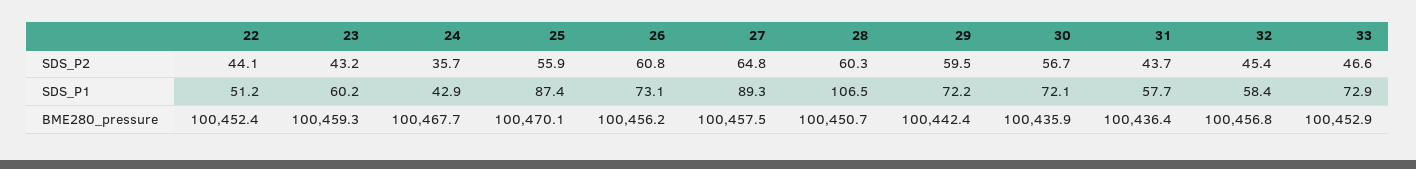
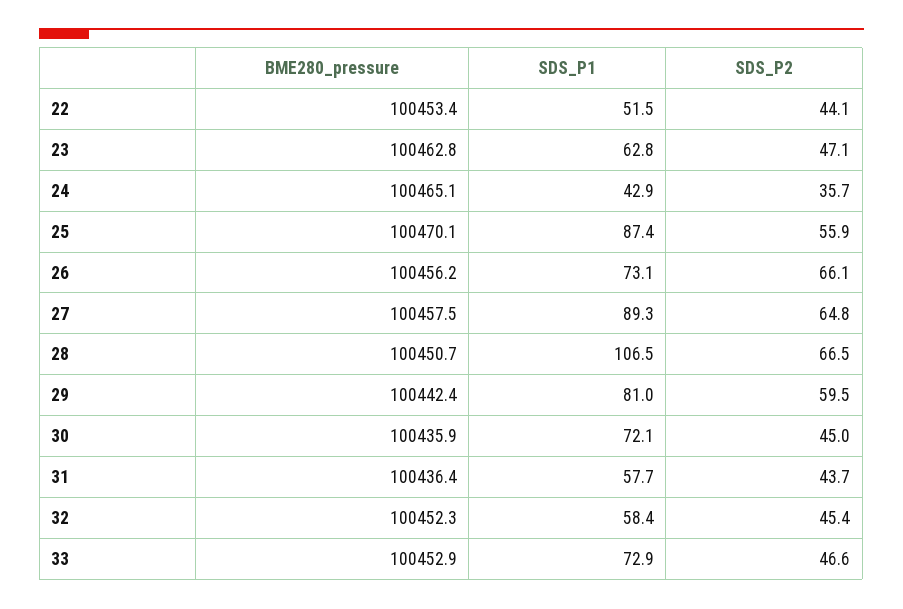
  {
    "22": {
      "SDS_P2": 44.1,
-     "SDS_P1": 51.2,
+     "SDS_P1": 51.5,
-     "BME280_pressure": 100452.4
+     "BME280_pressure": 100453.4
    },
    "23": {
-     "SDS_P2": 43.2,
+     "SDS_P2": 47.1,
-     "SDS_P1": 60.2,
+     "SDS_P1": 62.8,
-     "BME280_pressure": 100459.3
+     "BME280_pressure": 100462.8
    },
    "24": {
      "SDS_P2": 35.7,
      "SDS_P1": 42.9,
-     "BME280_pressure": 100467.7
+     "BME280_pressure": 100465.1
    },
    "25": {
      "SDS_P2": 55.9,
      "SDS_P1": 87.4,
      "BME280_pressure": 100470.1
    },
    "26": {
-     "SDS_P2": 60.8,
+     "SDS_P2": 66.1,
      "SDS_P1": 73.1,
      "BME280_pressure": 100456.2
    },
    "27": {
      "SDS_P2": 64.8,
      "SDS_P1": 89.3,
      "BME280_pressure": 100457.5
    },
    "28": {
-     "SDS_P2": 60.3,
+     "SDS_P2": 66.5,
      "SDS_P1": 106.5,
      "BME280_pressure": 100450.7
    },
    "29": {
      "SDS_P2": 59.5,
-     "SDS_P1": 72.2,
+     "SDS_P1": 81,
      "BME280_pressure": 100442.4
    },
    "30": {
-     "SDS_P2": 56.7,
+     "SDS_P2": 45,
      "SDS_P1": 72.1,
      "BME280_pressure": 100435.9
    },
    "31": {
      "SDS_P2": 43.7,
      "SDS_P1": 57.7,
      "BME280_pressure": 100436.4
    },
    "32": {
      "SDS_P2": 45.4,
      "SDS_P1": 58.4,
-     "BME280_pressure": 100456.8
+     "BME280_pressure": 100452.3
    },
    "33": {
      "SDS_P2": 46.6,
      "SDS_P1": 72.9,
      "BME280_pressure": 100452.9
    }
  }

